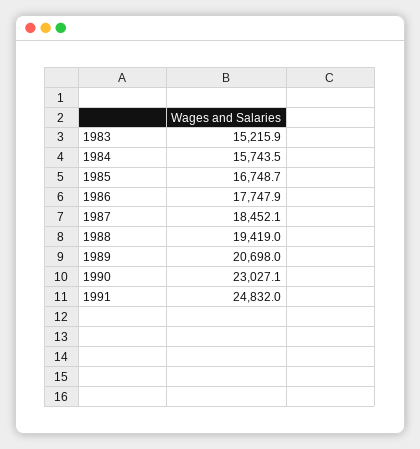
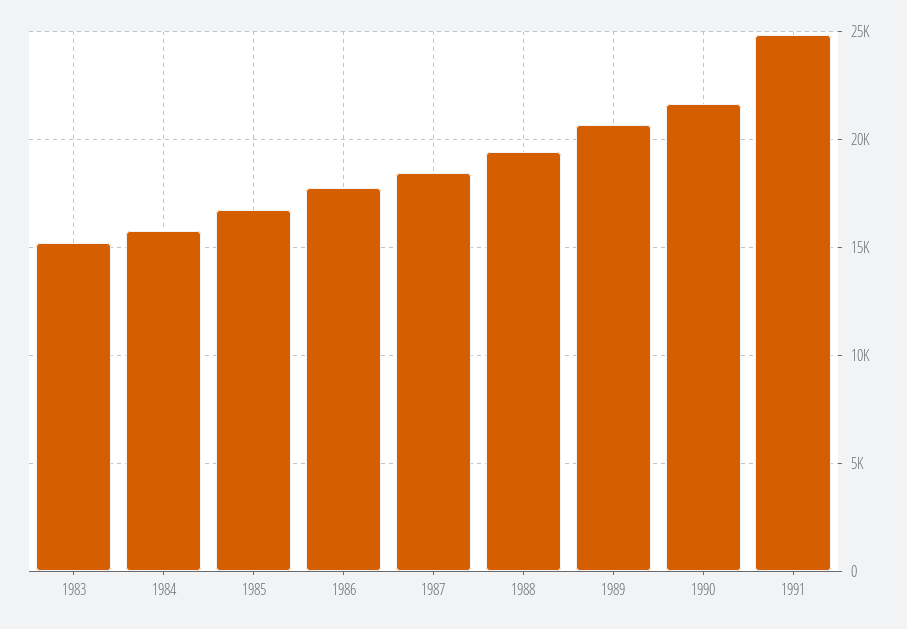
  {
    "1983": 15215.9,
    "1984": 15743.5,
    "1985": 16748.7,
    "1986": 17747.9,
    "1987": 18452.1,
    "1988": 19419,
    "1989": 20698,
-   "1990": 23027.1,
+   "1990": 21500,
    "1991": 24832
  }

